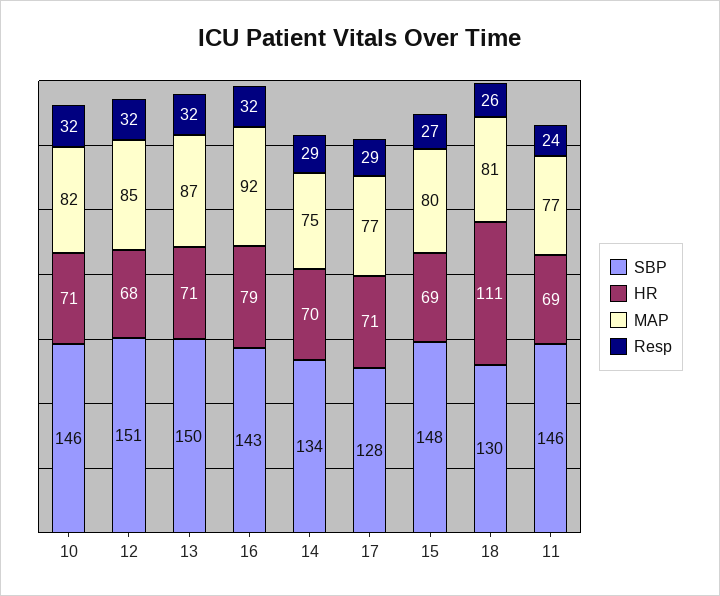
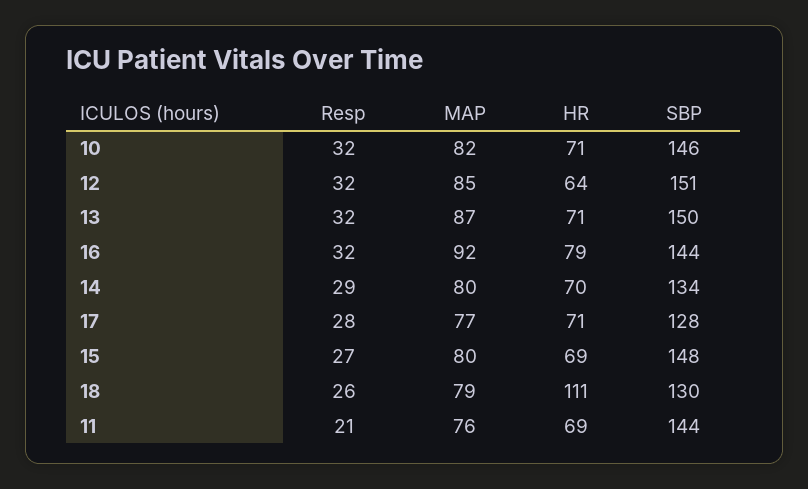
  {
    "SBP": {
      "10": 146,
      "12": 151,
      "13": 150,
-     "16": 143,
+     "16": 144,
      "14": 134,
      "17": 128,
      "15": 148,
      "18": 130,
-     "11": 146
+     "11": 144
    },
    "HR": {
      "10": 71,
-     "12": 68,
+     "12": 64,
      "13": 71,
      "16": 79,
      "14": 70,
      "17": 71,
      "15": 69,
      "18": 111,
      "11": 69
    },
    "MAP": {
      "10": 82,
      "12": 85,
      "13": 87,
      "16": 92,
-     "14": 75,
+     "14": 80,
      "17": 77,
      "15": 80,
-     "18": 81,
+     "18": 79,
-     "11": 77
+     "11": 76
    },
    "Resp": {
      "10": 32,
      "12": 32,
      "13": 32,
      "16": 32,
      "14": 29,
-     "17": 29,
+     "17": 28,
      "15": 27,
      "18": 26,
-     "11": 24
+     "11": 21
    }
  }

